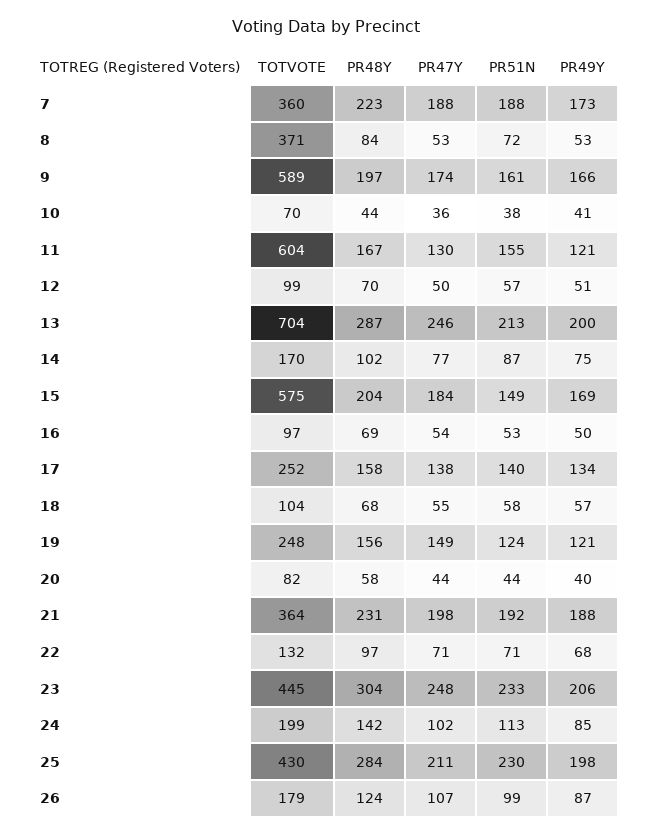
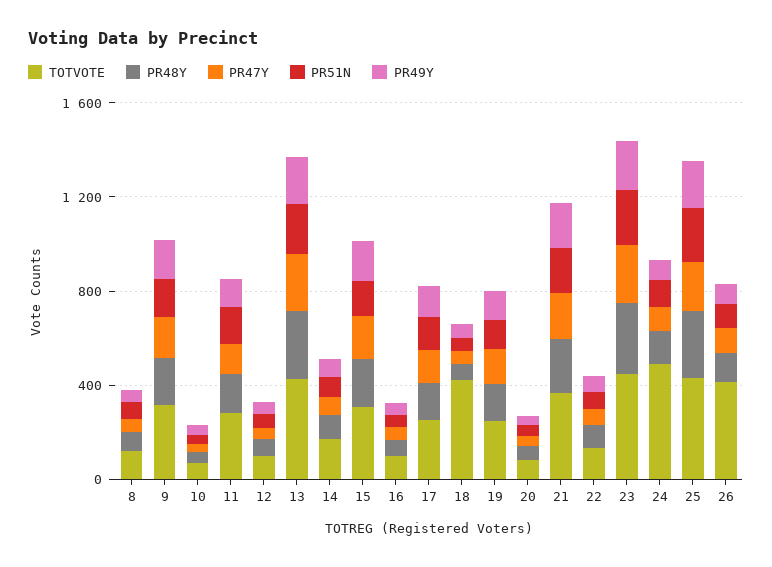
  {
    "TOTVOTE": {
-     "7": 360,
-     "8": 371,
+     "8": 100,
-     "9": 589,
+     "9": 300,
      "10": 70,
-     "11": 604,
+     "11": 300,
      "12": 99,
-     "13": 704,
+     "13": 400,
      "14": 170,
-     "15": 575,
+     "15": 300,
      "16": 97,
      "17": 252,
-     "18": 104,
+     "18": 400,
      "19": 248,
      "20": 82,
      "21": 364,
      "22": 132,
      "23": 445,
-     "24": 199,
+     "24": 500,
      "25": 430,
-     "26": 179
+     "26": 400
    },
    "PR48Y": {
-     "7": 223,
      "8": 84,
      "9": 197,
      "10": 44,
      "11": 167,
      "12": 70,
      "13": 287,
      "14": 102,
      "15": 204,
      "16": 69,
      "17": 158,
      "18": 68,
      "19": 156,
      "20": 58,
      "21": 231,
      "22": 97,
      "23": 304,
      "24": 142,
      "25": 284,
      "26": 124
    },
    "PR47Y": {
-     "7": 188,
      "8": 53,
      "9": 174,
      "10": 36,
      "11": 130,
      "12": 50,
      "13": 246,
      "14": 77,
      "15": 184,
      "16": 54,
      "17": 138,
      "18": 55,
      "19": 149,
      "20": 44,
      "21": 198,
      "22": 71,
      "23": 248,
      "24": 102,
      "25": 211,
      "26": 107
    },
    "PR51N": {
-     "7": 188,
      "8": 72,
      "9": 161,
      "10": 38,
      "11": 155,
      "12": 57,
      "13": 213,
      "14": 87,
      "15": 149,
      "16": 53,
      "17": 140,
      "18": 58,
      "19": 124,
      "20": 44,
      "21": 192,
      "22": 71,
      "23": 233,
      "24": 113,
      "25": 230,
      "26": 99
    },
    "PR49Y": {
-     "7": 173,
      "8": 53,
      "9": 166,
      "10": 41,
      "11": 121,
      "12": 51,
      "13": 200,
      "14": 75,
      "15": 169,
      "16": 50,
      "17": 134,
      "18": 57,
      "19": 121,
      "20": 40,
      "21": 188,
      "22": 68,
      "23": 206,
      "24": 85,
      "25": 198,
      "26": 87
    }
  }

